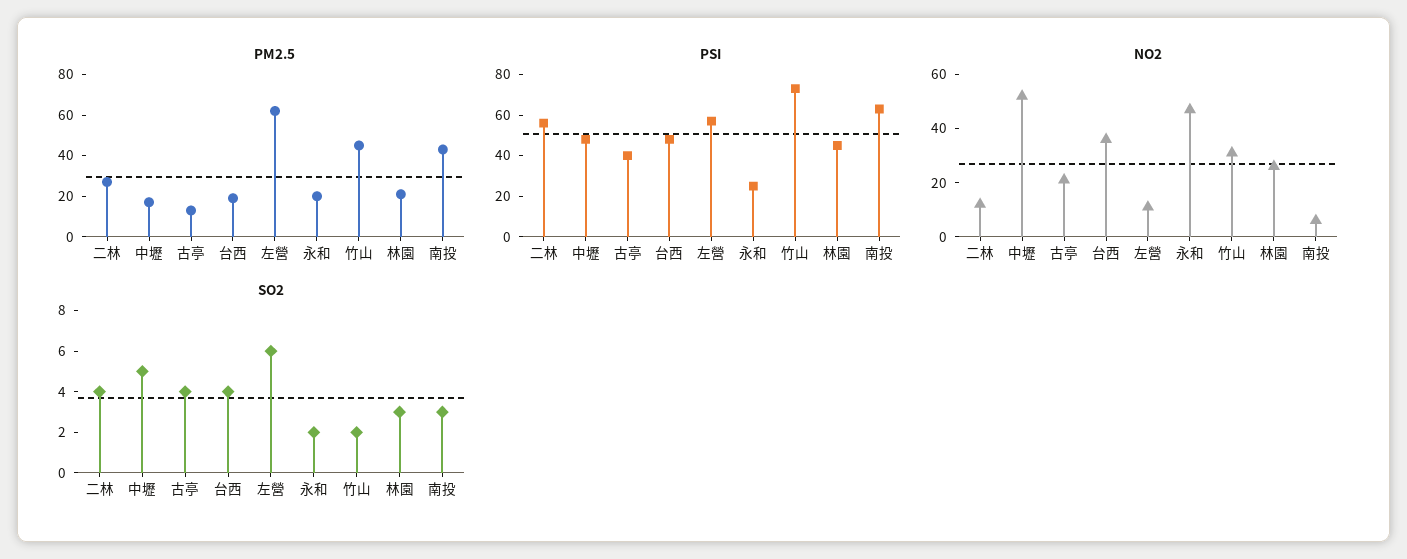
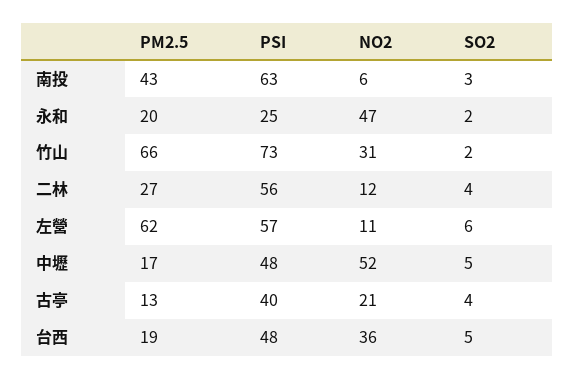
  {
    "PM2.5": {
      "二林": 27,
      "中壢": 17,
      "古亭": 13,
      "台西": 19,
      "左營": 62,
      "永和": 20,
-     "竹山": 45,
+     "竹山": 66,
-     "林園": 20,
      "南投": 43
    },
    "PSI": {
      "二林": 56,
      "中壢": 48,
      "古亭": 40,
      "台西": 48,
      "左營": 57,
      "永和": 25,
      "竹山": 73,
-     "林園": 45,
      "南投": 63
    },
    "NO2": {
      "二林": 12,
      "中壢": 52,
      "古亭": 21,
      "台西": 36,
      "左營": 11,
      "永和": 47,
      "竹山": 31,
-     "林園": 25,
      "南投": 6
    },
    "SO2": {
      "二林": 4,
      "中壢": 5,
      "古亭": 4,
-     "台西": 4,
+     "台西": 5,
      "左營": 6,
      "永和": 2,
      "竹山": 2,
-     "林園": 3,
      "南投": 3
    }
  }

